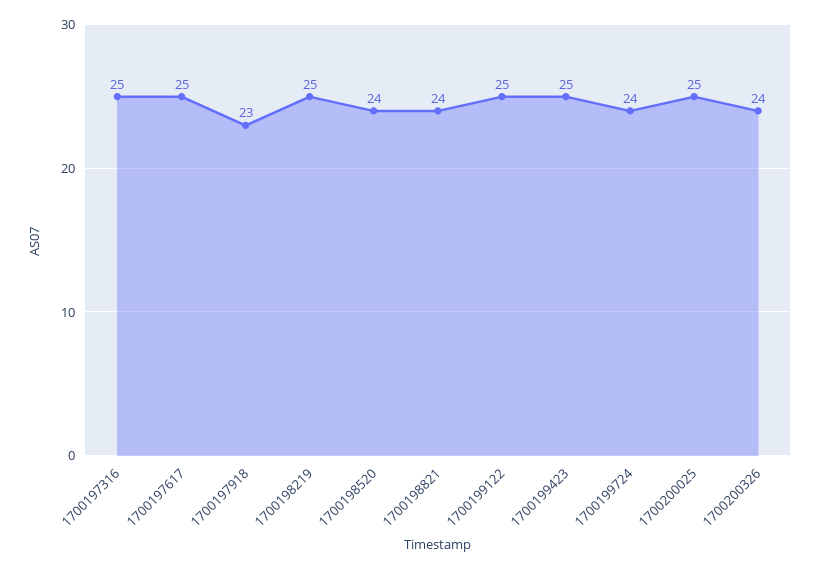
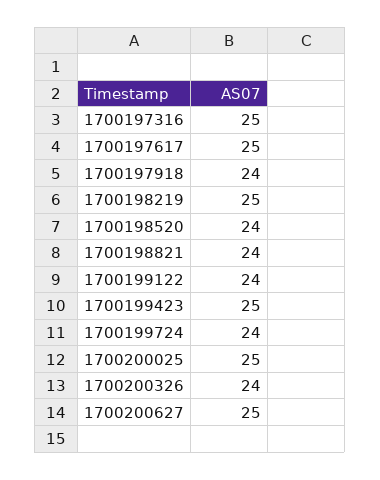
  {
    "1700197316": 25,
    "1700197617": 25,
-   "1700197918": 23,
+   "1700197918": 24,
    "1700198219": 25,
    "1700198520": 24,
    "1700198821": 24,
-   "1700199122": 25,
+   "1700199122": 24,
    "1700199423": 25,
    "1700199724": 24,
    "1700200025": 25,
-   "1700200326": 24
+   "1700200326": 24,
+   "1700200627": 25
  }

